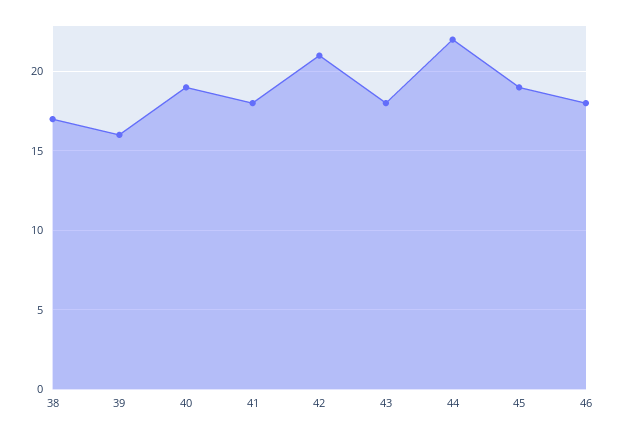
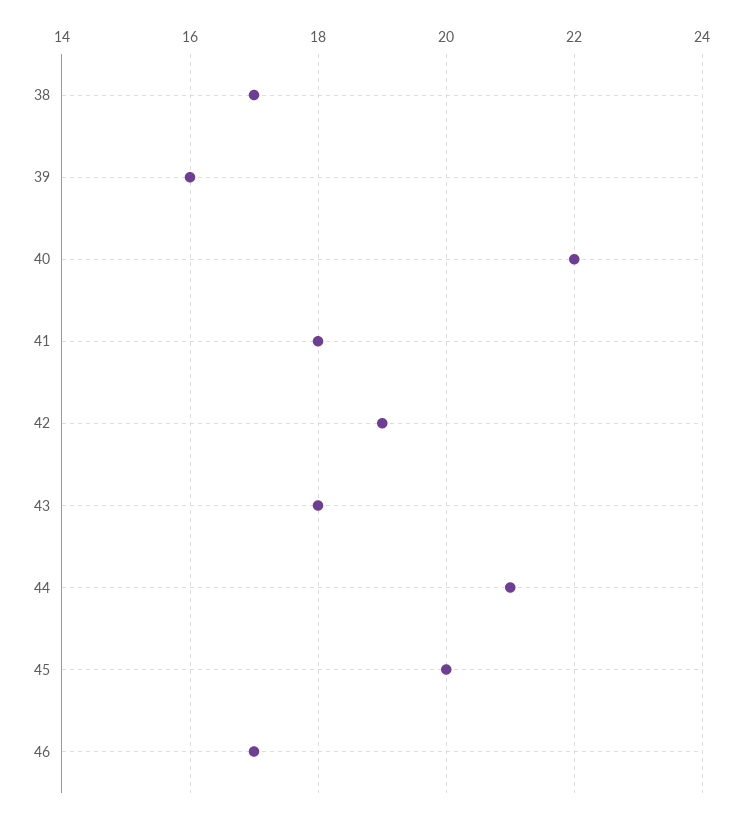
  {
    "38": 17,
    "39": 16,
-   "40": 19,
+   "40": 22,
    "41": 18,
-   "42": 21,
+   "42": 19,
    "43": 18,
-   "44": 22,
+   "44": 21,
-   "45": 19,
+   "45": 20,
-   "46": 18
+   "46": 17
  }

